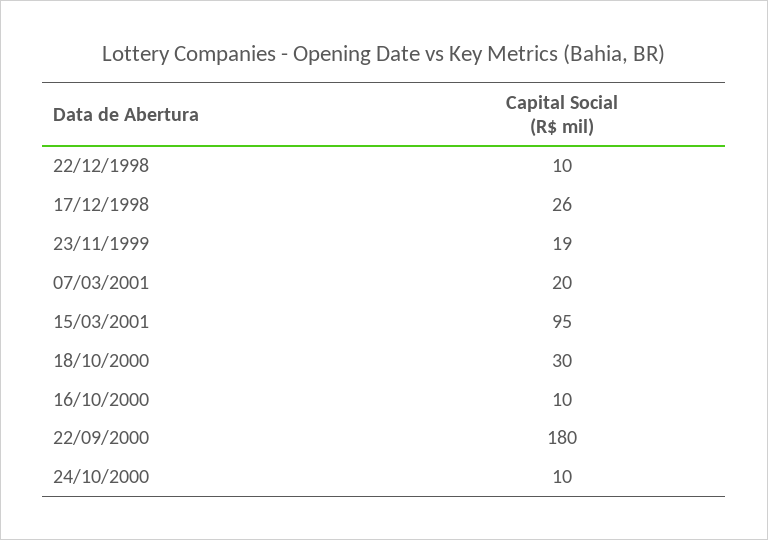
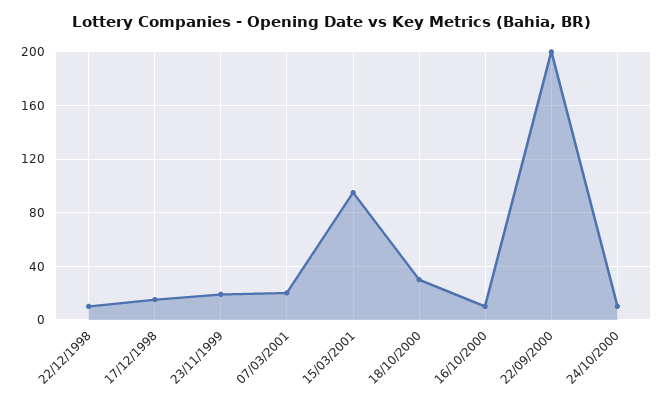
  {
    "22/12/1998": 10,
-   "17/12/1998": 26,
+   "17/12/1998": 15,
    "23/11/1999": 19,
    "07/03/2001": 20,
    "15/03/2001": 95,
    "18/10/2000": 30,
    "16/10/2000": 10,
-   "22/09/2000": 180,
+   "22/09/2000": 200,
    "24/10/2000": 10
  }

